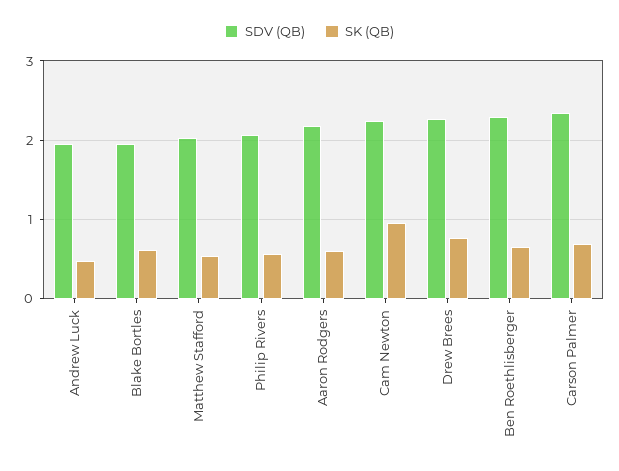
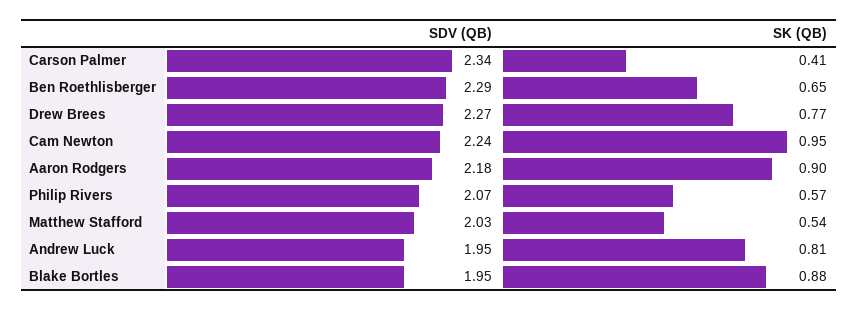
  {
    "SDV (QB)": {
      "Andrew Luck": 1.95,
      "Blake Bortles": 1.95,
      "Matthew Stafford": 2.03,
      "Philip Rivers": 2.07,
      "Aaron Rodgers": 2.18,
      "Cam Newton": 2.24,
      "Drew Brees": 2.27,
      "Ben Roethlisberger": 2.29,
      "Carson Palmer": 2.34
    },
    "SK (QB)": {
-     "Andrew Luck": 0.5,
+     "Andrew Luck": 0.81,
-     "Blake Bortles": 0.6,
+     "Blake Bortles": 0.88,
      "Matthew Stafford": 0.54,
      "Philip Rivers": 0.57,
-     "Aaron Rodgers": 0.6,
+     "Aaron Rodgers": 0.9,
      "Cam Newton": 0.95,
      "Drew Brees": 0.77,
      "Ben Roethlisberger": 0.65,
-     "Carson Palmer": 0.7
+     "Carson Palmer": 0.41
    }
  }

